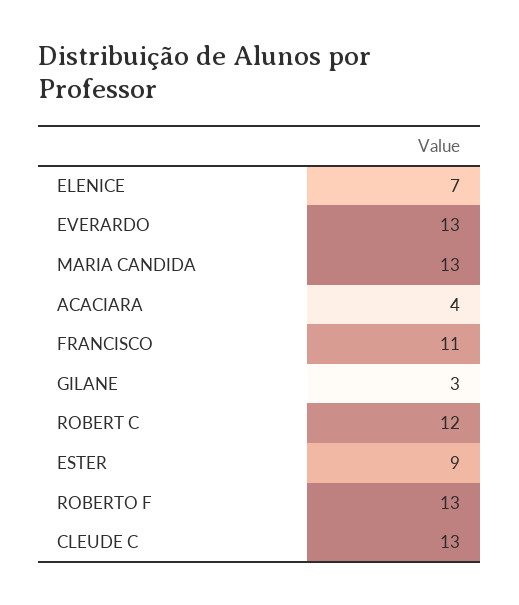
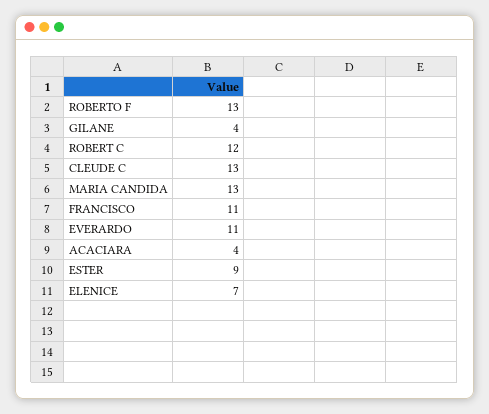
  {
    "ELENICE": 7,
-   "EVERARDO": 13,
+   "EVERARDO": 11,
    "MARIA CANDIDA": 13,
    "ACACIARA": 4,
    "FRANCISCO": 11,
-   "GILANE": 3,
+   "GILANE": 4,
    "ROBERT C": 12,
    "ESTER": 9,
    "ROBERTO F": 13,
    "CLEUDE C": 13
  }

